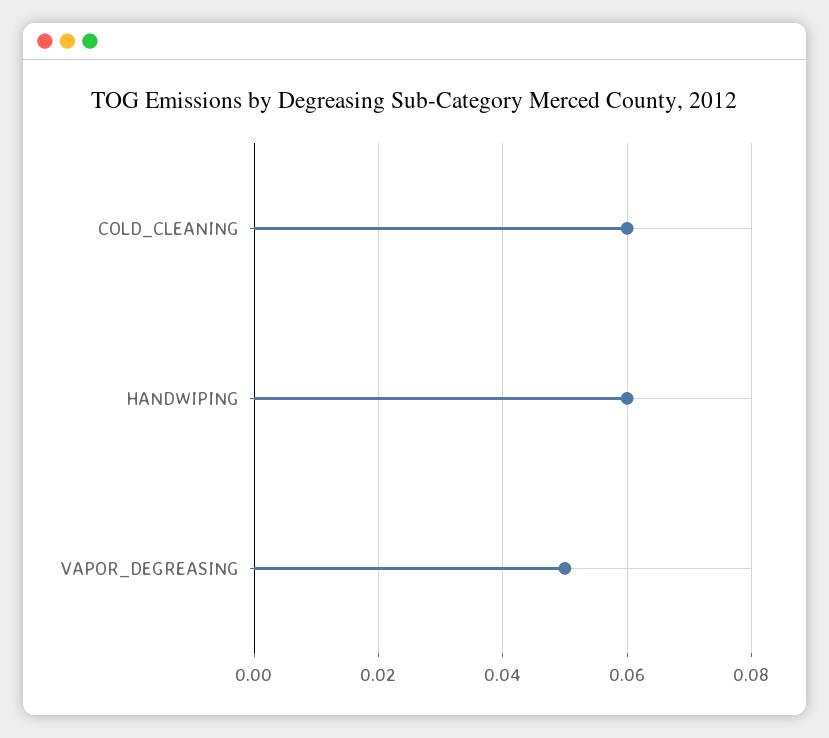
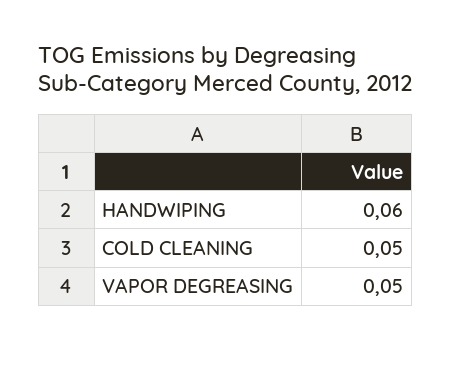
  {
-   "COLD_CLEANING": 0.06,
+   "COLD_CLEANING": 0.05,
    "HANDWIPING": 0.06,
    "VAPOR_DEGREASING": 0.05
  }

